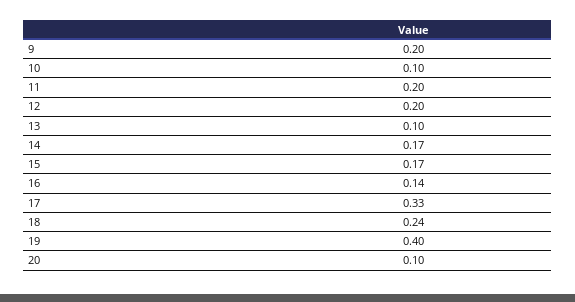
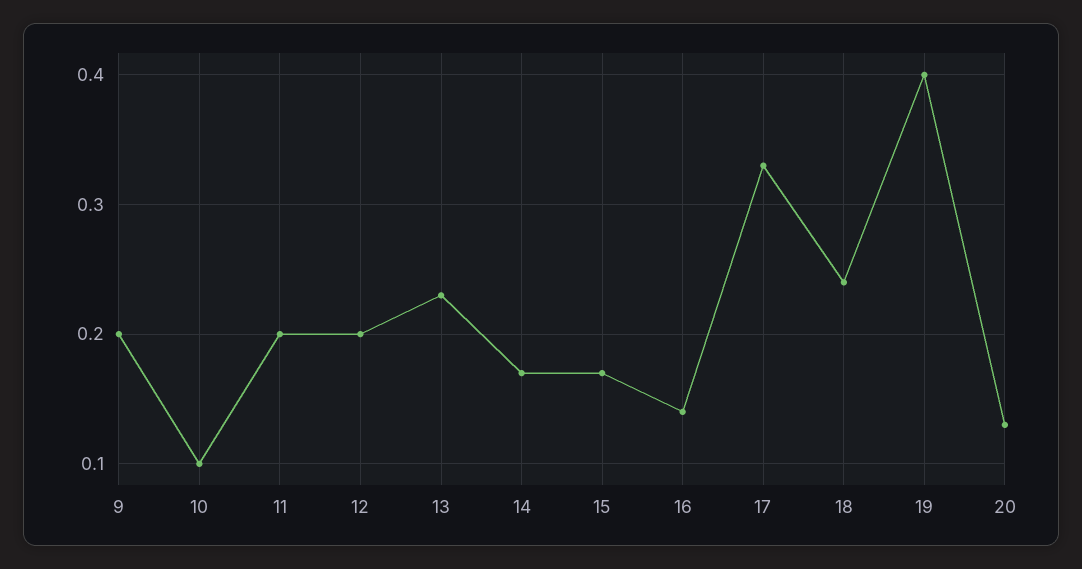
  {
    "9": 0.2,
    "10": 0.1,
    "11": 0.2,
    "12": 0.2,
-   "13": 0.1,
+   "13": 0.23,
    "14": 0.17,
    "15": 0.17,
    "16": 0.14,
    "17": 0.33,
    "18": 0.24,
    "19": 0.4,
-   "20": 0.1
+   "20": 0.13
  }

